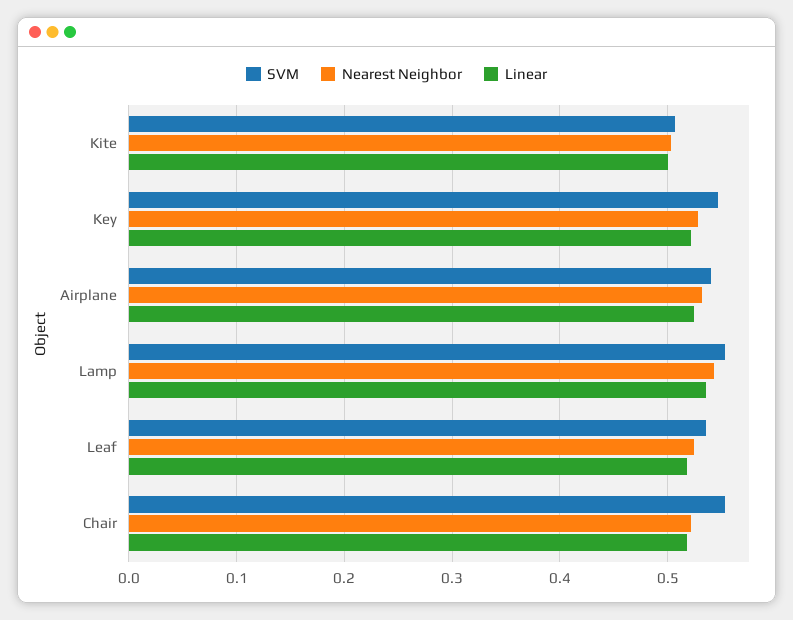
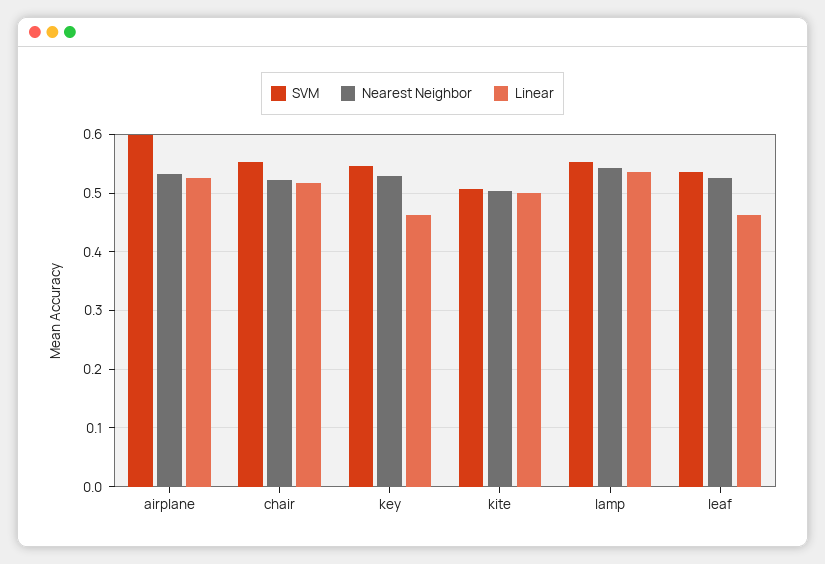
  {
    "SVM": {
      "Kite": 0.51,
      "Key": 0.55,
-     "Airplane": 0.54,
+     "Airplane": 0.6,
      "Lamp": 0.55,
      "Leaf": 0.54,
      "Chair": 0.55
    },
    "Nearest Neighbor": {
      "Kite": 0.5,
      "Key": 0.53,
      "Airplane": 0.53,
      "Lamp": 0.54,
      "Leaf": 0.53,
      "Chair": 0.52
    },
    "Linear": {
      "Kite": 0.5,
-     "Key": 0.52,
+     "Key": 0.46,
      "Airplane": 0.53,
      "Lamp": 0.54,
-     "Leaf": 0.52,
+     "Leaf": 0.46,
      "Chair": 0.52
    }
  }

